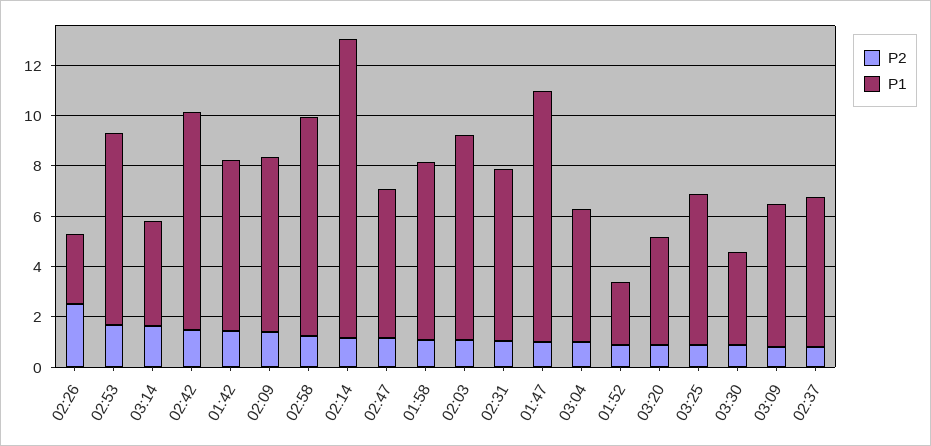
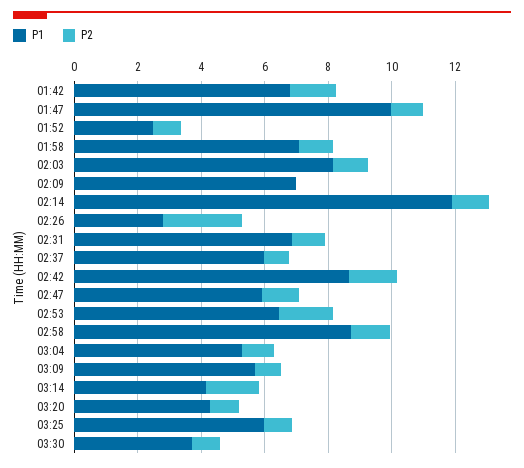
  {
    "P2": {
      "02:26": 2.5,
      "02:53": 1.5,
      "03:14": 1.5,
      "02:42": 1.5,
      "01:42": 1.5,
-     "02:09": 1.5,
+     "02:09": 0,
      "02:58": 1,
      "02:14": 1,
      "02:47": 1,
      "01:58": 1,
      "02:03": 1,
      "02:31": 1,
      "01:47": 1,
      "03:04": 1,
      "01:52": 1,
      "03:20": 1,
      "03:25": 1,
      "03:30": 1,
      "03:09": 1,
      "02:37": 1
    },
    "P1": {
      "02:26": 3,
-     "02:53": 7.5,
+     "02:53": 6.5,
      "03:14": 4,
      "02:42": 8.5,
      "01:42": 7,
      "02:09": 7,
      "02:58": 8.5,
      "02:14": 12,
      "02:47": 6,
      "01:58": 7,
      "02:03": 8,
      "02:31": 7,
      "01:47": 10,
      "03:04": 5.5,
      "01:52": 2.5,
      "03:20": 4.5,
      "03:25": 6,
      "03:30": 3.5,
      "03:09": 5.5,
      "02:37": 6
    }
  }

